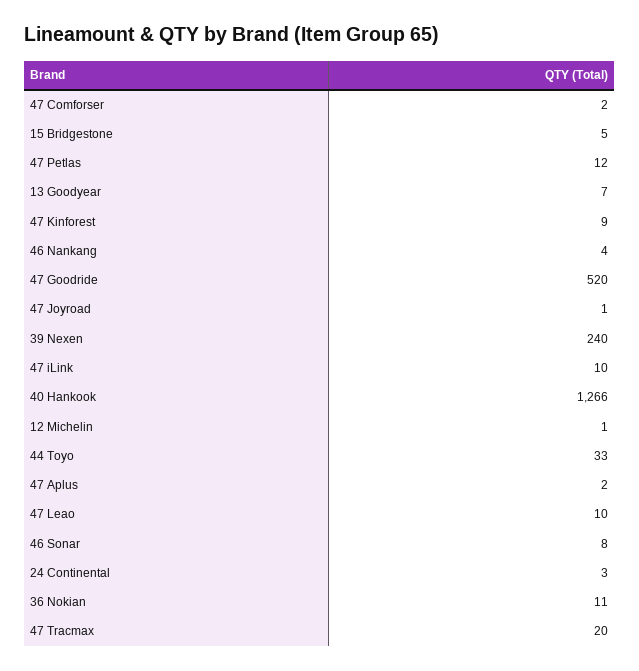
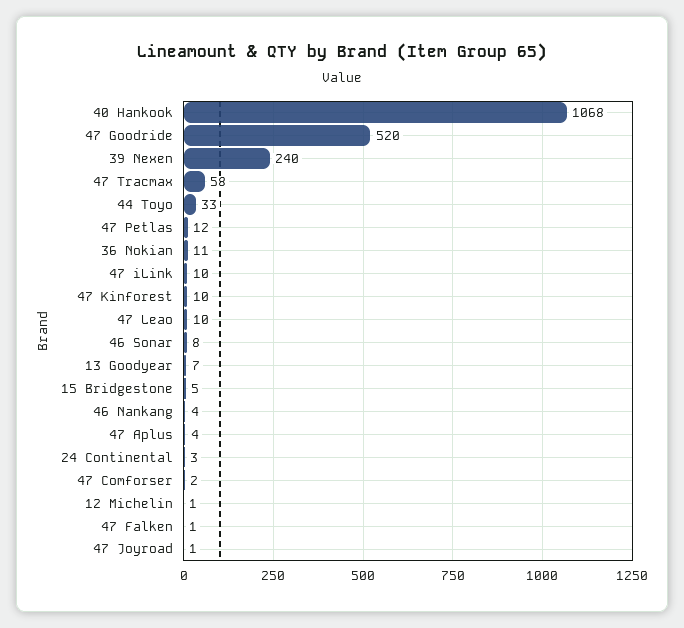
  {
    "47 Comforser": 2,
    "15 Bridgestone": 5,
    "47 Petlas": 12,
    "13 Goodyear": 7,
-   "47 Kinforest": 9,
+   "47 Kinforest": 10,
    "46 Nankang": 4,
    "47 Goodride": 520,
    "47 Joyroad": 1,
    "39 Nexen": 240,
    "47 iLink": 10,
-   "40 Hankook": 1266,
+   "40 Hankook": 1068,
    "12 Michelin": 1,
    "44 Toyo": 33,
-   "47 Aplus": 2,
+   "47 Aplus": 4,
    "47 Leao": 10,
    "46 Sonar": 8,
    "24 Continental": 3,
    "36 Nokian": 11,
-   "47 Tracmax": 20
+   "47 Tracmax": 58,
+   "47 Falken": 1
  }

